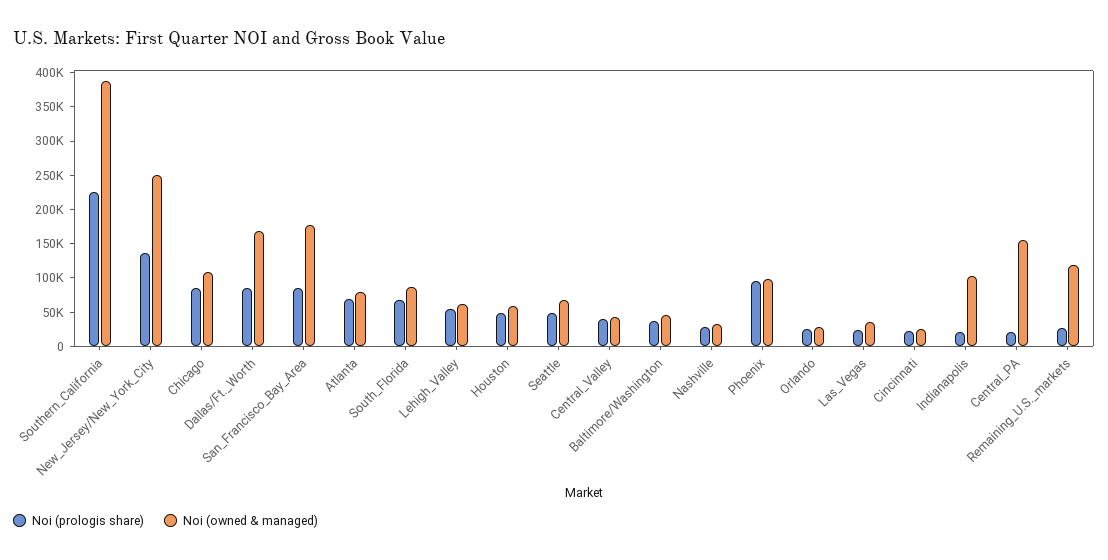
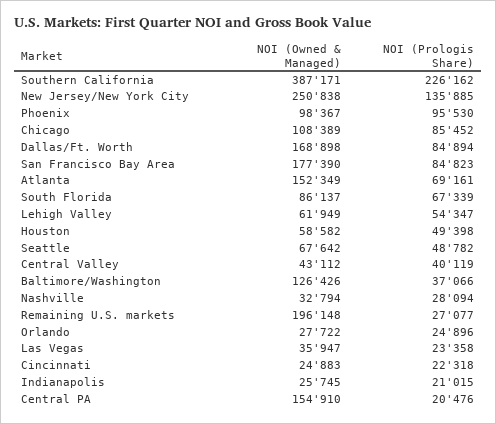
  {
    "Noi (prologis share)": {
      "Southern_California": 226162,
      "New_Jersey/New_York_City": 135885,
      "Chicago": 85452,
      "Dallas/Ft._Worth": 84894,
      "San_Francisco_Bay_Area": 84823,
      "Atlanta": 69161,
      "South_Florida": 67339,
      "Lehigh_Valley": 54347,
      "Houston": 49398,
      "Seattle": 48782,
      "Central_Valley": 40119,
      "Baltimore/Washington": 37066,
      "Nashville": 28094,
      "Phoenix": 95530,
      "Orlando": 24896,
      "Las_Vegas": 23358,
      "Cincinnati": 22318,
      "Indianapolis": 21015,
      "Central_PA": 20476,
      "Remaining_U.S._markets": 27077
    },
    "Noi (owned & managed)": {
      "Southern_California": 387171,
      "New_Jersey/New_York_City": 250838,
      "Chicago": 108389,
      "Dallas/Ft._Worth": 168898,
      "San_Francisco_Bay_Area": 177390,
-     "Atlanta": 75000,
+     "Atlanta": 152349,
      "South_Florida": 86137,
      "Lehigh_Valley": 61949,
      "Houston": 58582,
      "Seattle": 67642,
      "Central_Valley": 43112,
-     "Baltimore/Washington": 50000,
+     "Baltimore/Washington": 126426,
      "Nashville": 32794,
      "Phoenix": 98367,
      "Orlando": 27722,
      "Las_Vegas": 35947,
      "Cincinnati": 24883,
-     "Indianapolis": 100000,
+     "Indianapolis": 25745,
      "Central_PA": 154910,
-     "Remaining_U.S._markets": 125000
+     "Remaining_U.S._markets": 196148
    }
  }

